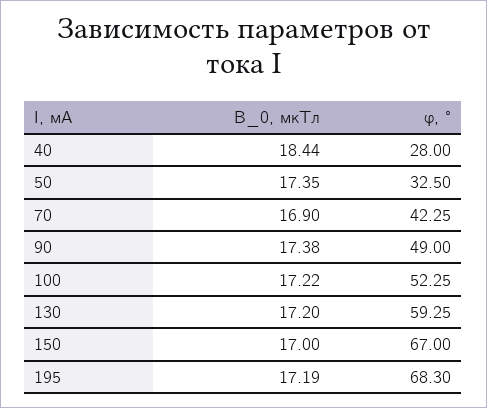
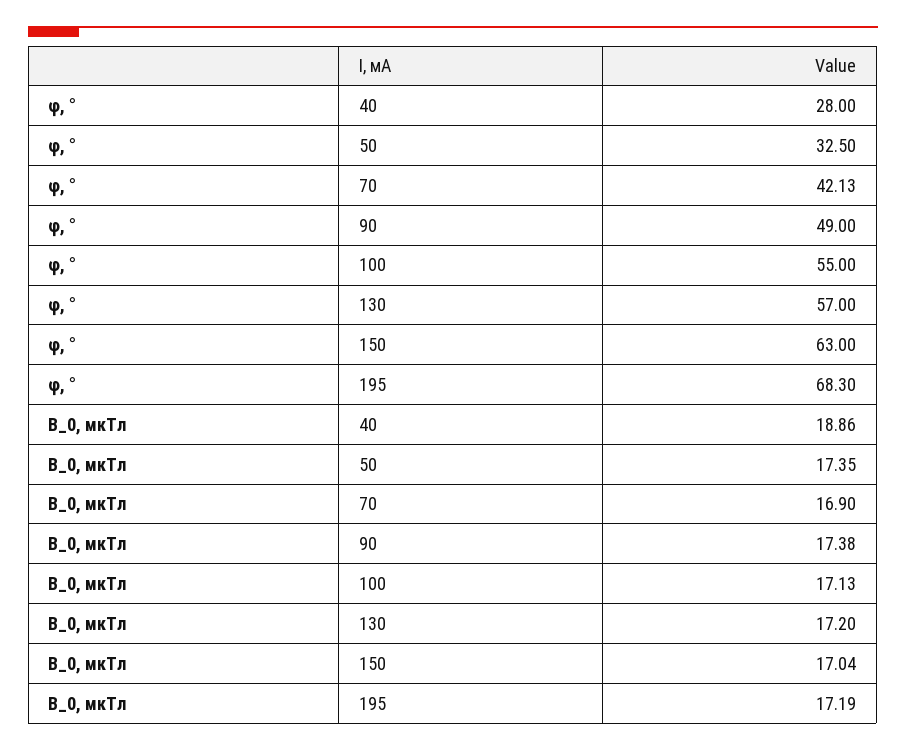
  {
    "B_0, мкТл": {
-     "40": 18.44,
+     "40": 18.86,
      "50": 17.35,
      "70": 16.9,
      "90": 17.38,
-     "100": 17.22,
+     "100": 17.13,
      "130": 17.2,
-     "150": 17,
+     "150": 17.04,
      "195": 17.19
    },
    "φ, °": {
      "40": 28,
      "50": 32.5,
-     "70": 42.25,
+     "70": 42.13,
      "90": 49,
-     "100": 52.25,
+     "100": 55,
-     "130": 59.25,
+     "130": 57,
-     "150": 67,
+     "150": 63,
      "195": 68.3
    }
  }

